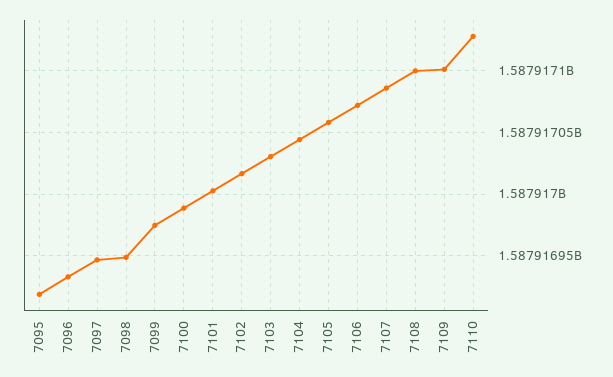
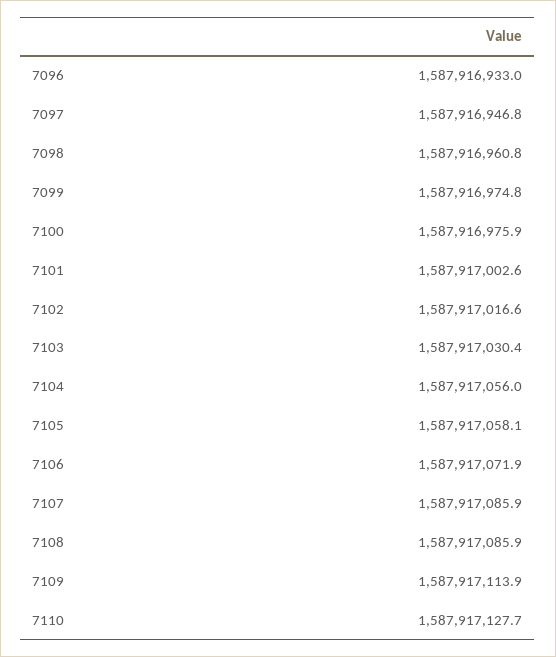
  {
-   "7095": 1587916920,
    "7096": 1587916933,
    "7097": 1587916946.8,
-   "7098": 1587916950,
+   "7098": 1587916960.8,
    "7099": 1587916974.8,
-   "7100": 1587916990,
+   "7100": 1587916975.9,
    "7101": 1587917002.6,
    "7102": 1587917016.6,
    "7103": 1587917030.4,
-   "7104": 1587917045,
+   "7104": 1587917056,
    "7105": 1587917058.1,
    "7106": 1587917071.9,
    "7107": 1587917085.9,
-   "7108": 1587917100,
+   "7108": 1587917085.9,
-   "7109": 1587917100,
+   "7109": 1587917113.9,
    "7110": 1587917127.7
  }

